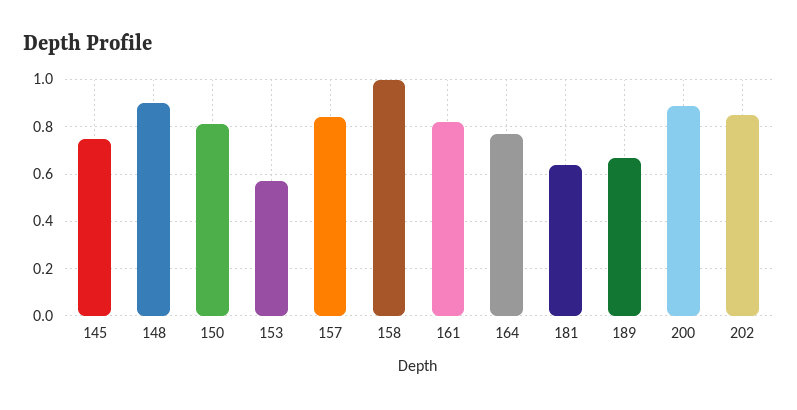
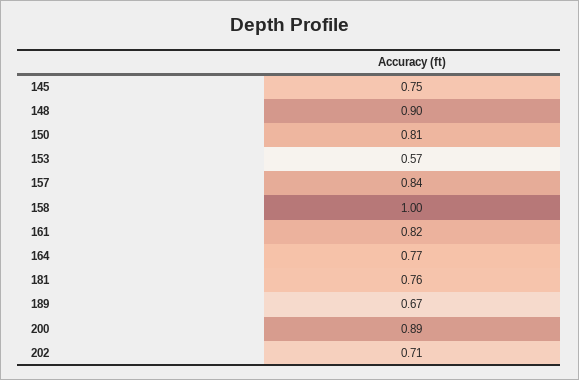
  {
    "145": 0.75,
    "148": 0.9,
    "150": 0.81,
    "153": 0.57,
    "157": 0.84,
    "158": 1,
    "161": 0.82,
    "164": 0.77,
-   "181": 0.65,
+   "181": 0.76,
    "189": 0.67,
    "200": 0.89,
-   "202": 0.85
+   "202": 0.71
  }

